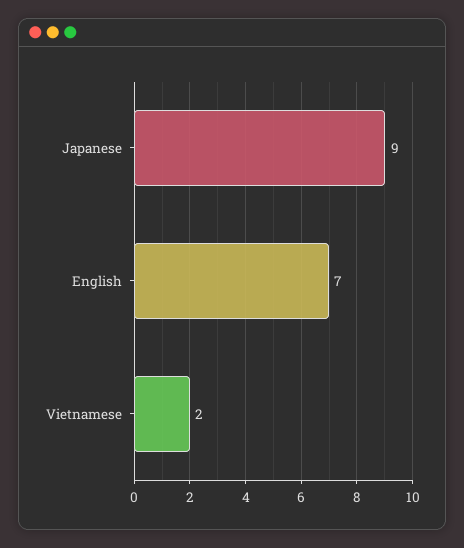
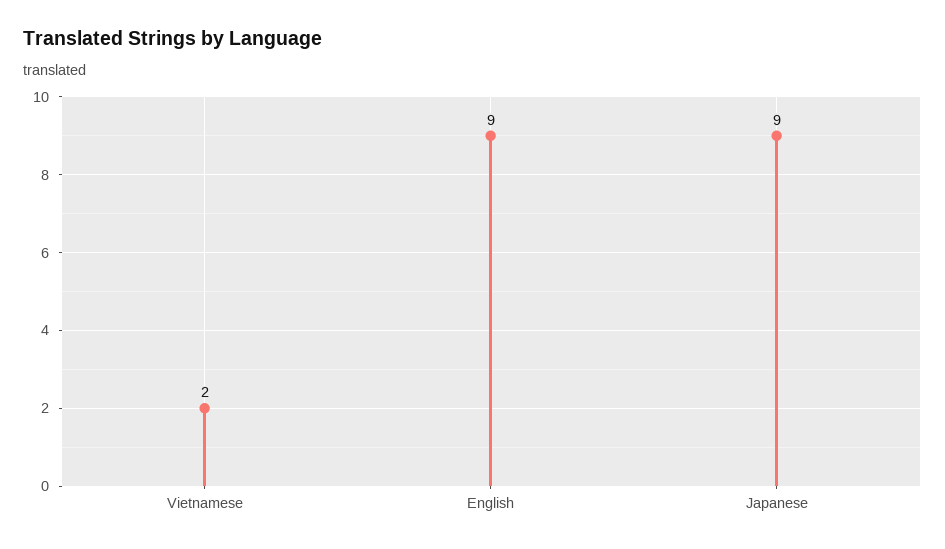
  {
    "Japanese": 9,
-   "English": 7,
+   "English": 9,
    "Vietnamese": 2
  }

